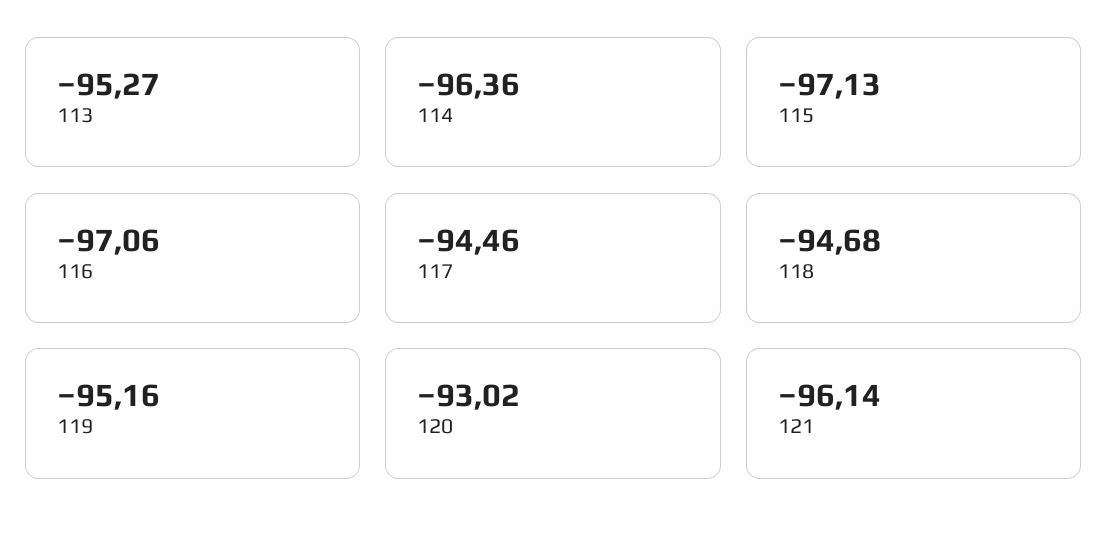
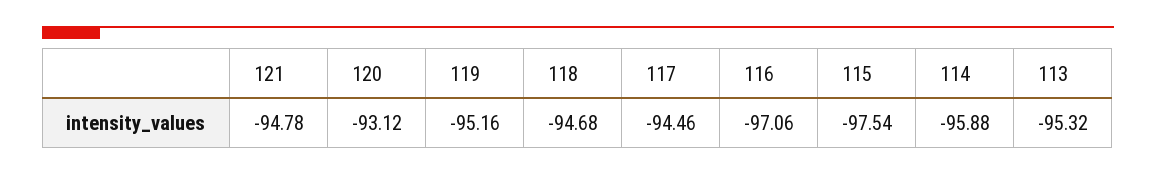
  {
-   "113": -95.27,
+   "113": -95.32,
-   "114": -96.36,
+   "114": -95.88,
-   "115": -97.13,
+   "115": -97.54,
    "116": -97.06,
    "117": -94.46,
    "118": -94.68,
    "119": -95.16,
-   "120": -93.02,
+   "120": -93.12,
-   "121": -96.14
+   "121": -94.78
  }

